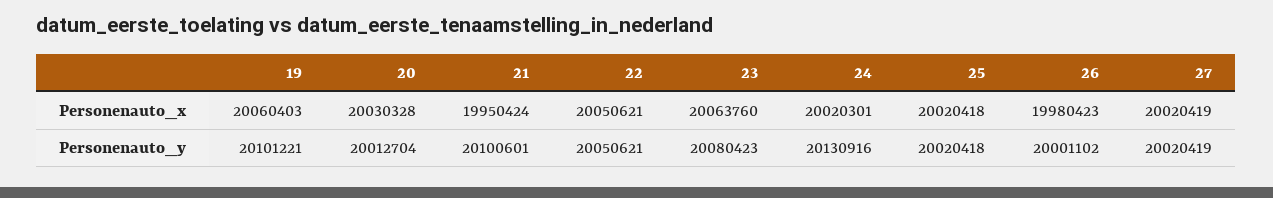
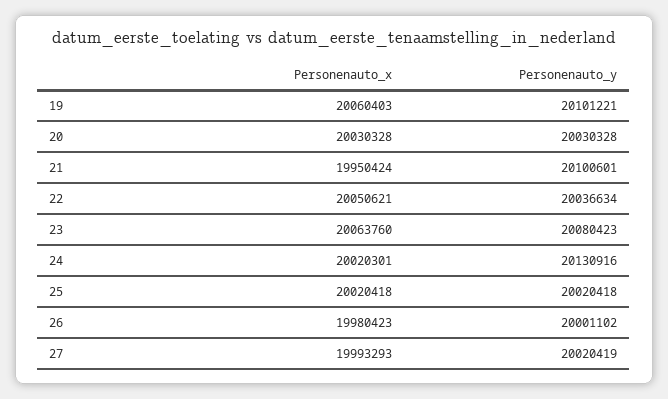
  {
    "19": {
      "Personenauto_x": 20060403,
      "Personenauto_y": 20101221
    },
    "20": {
      "Personenauto_x": 20030328,
-     "Personenauto_y": 20012704
+     "Personenauto_y": 20030328
    },
    "21": {
      "Personenauto_x": 19950424,
      "Personenauto_y": 20100601
    },
    "22": {
      "Personenauto_x": 20050621,
-     "Personenauto_y": 20050621
+     "Personenauto_y": 20036634
    },
    "23": {
      "Personenauto_x": 20063760,
      "Personenauto_y": 20080423
    },
    "24": {
      "Personenauto_x": 20020301,
      "Personenauto_y": 20130916
    },
    "25": {
      "Personenauto_x": 20020418,
      "Personenauto_y": 20020418
    },
    "26": {
      "Personenauto_x": 19980423,
      "Personenauto_y": 20001102
    },
    "27": {
-     "Personenauto_x": 20020419,
+     "Personenauto_x": 19993293,
      "Personenauto_y": 20020419
    }
  }

